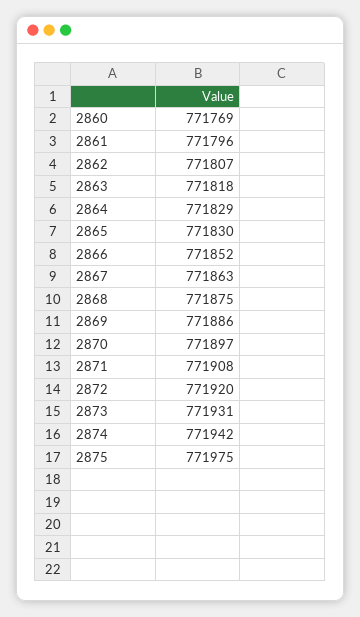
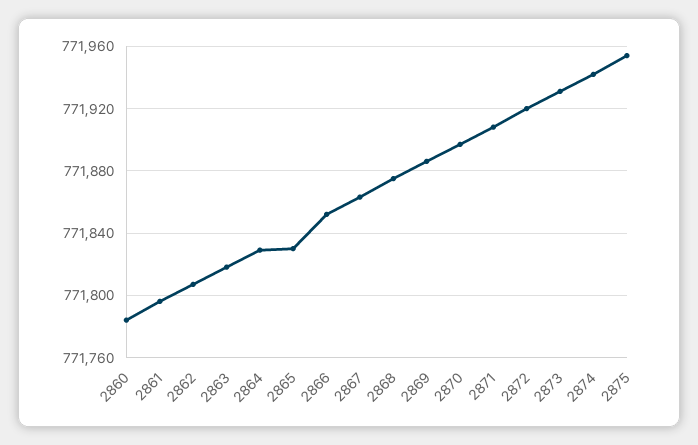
  {
-   "2860": 771769,
+   "2860": 771785,
    "2861": 771796,
    "2862": 771807,
    "2863": 771818,
    "2864": 771829,
    "2865": 771830,
    "2866": 771852,
    "2867": 771863,
    "2868": 771875,
    "2869": 771886,
    "2870": 771897,
    "2871": 771908,
    "2872": 771920,
    "2873": 771931,
    "2874": 771942,
-   "2875": 771975
+   "2875": 771955
  }

